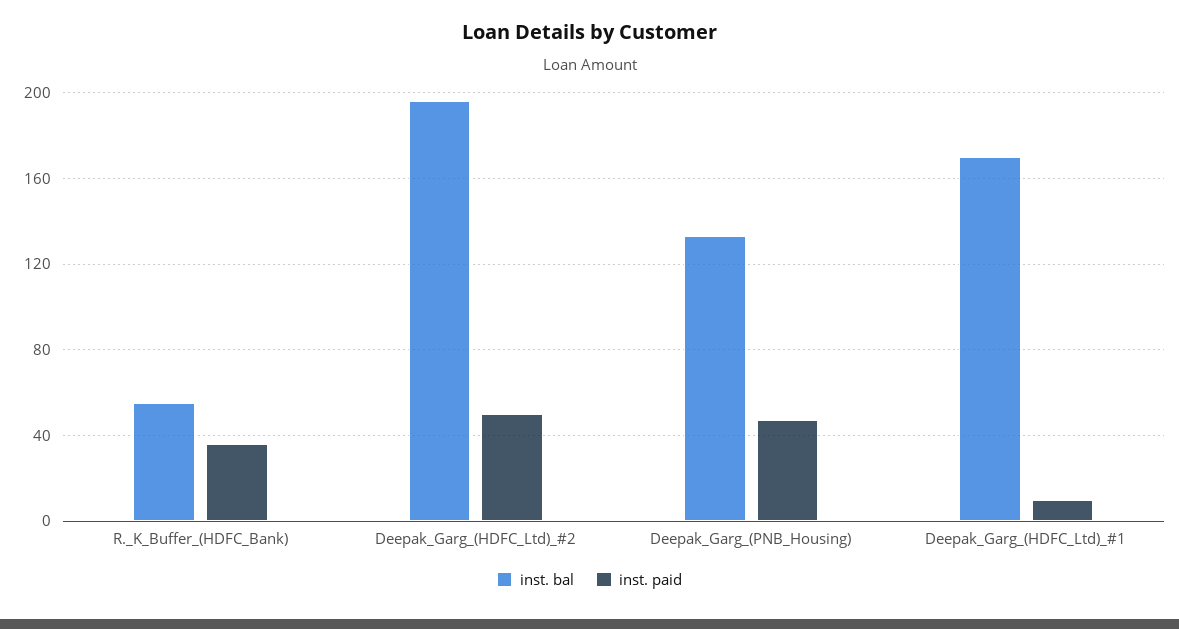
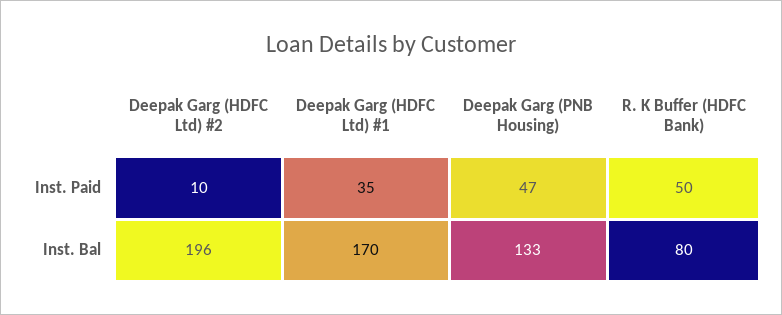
  {
    "inst. bal": {
-     "R._K_Buffer_(HDFC_Bank)": 55,
+     "R._K_Buffer_(HDFC_Bank)": 80,
      "Deepak_Garg_(HDFC_Ltd)_#2": 196,
      "Deepak_Garg_(PNB_Housing)": 133,
      "Deepak_Garg_(HDFC_Ltd)_#1": 170
    },
    "inst. paid": {
-     "R._K_Buffer_(HDFC_Bank)": 35,
+     "R._K_Buffer_(HDFC_Bank)": 50,
-     "Deepak_Garg_(HDFC_Ltd)_#2": 50,
+     "Deepak_Garg_(HDFC_Ltd)_#2": 10,
      "Deepak_Garg_(PNB_Housing)": 47,
-     "Deepak_Garg_(HDFC_Ltd)_#1": 10
+     "Deepak_Garg_(HDFC_Ltd)_#1": 35
    }
  }

